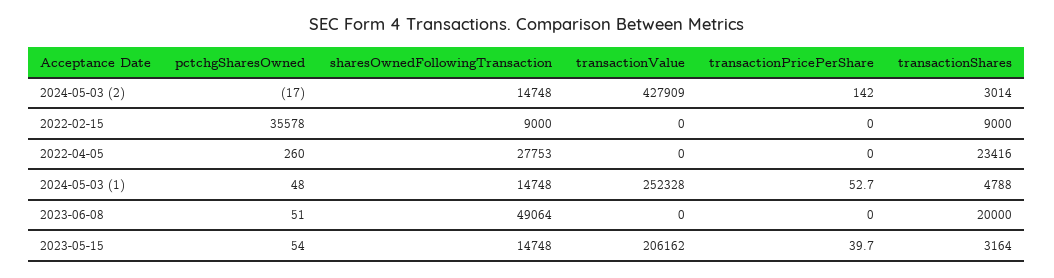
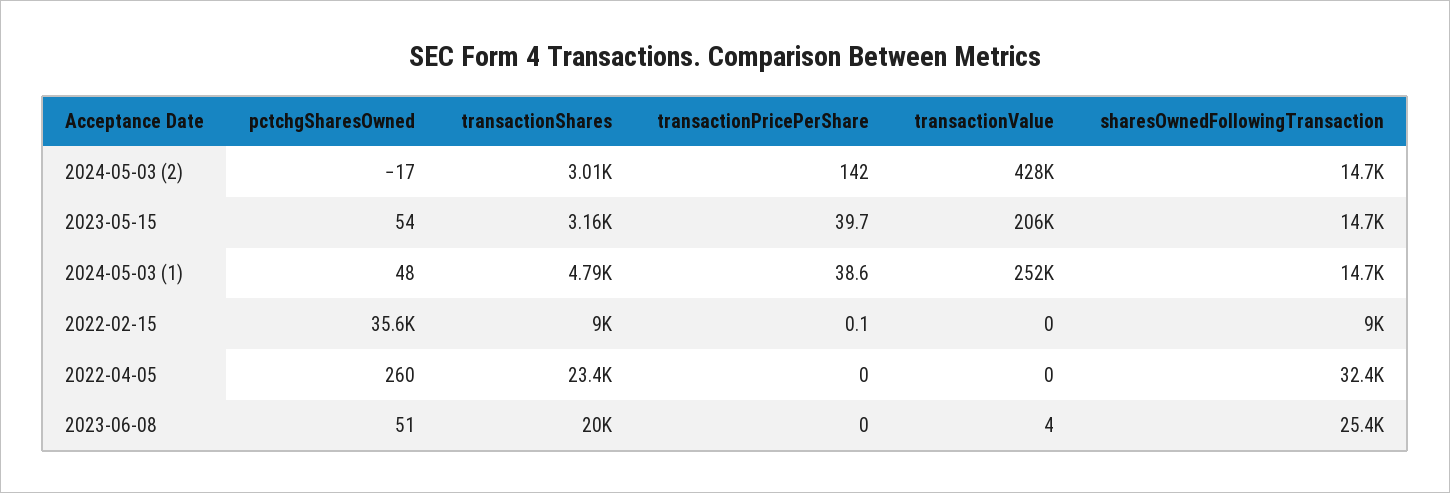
  {
    "pctchgSharesOwned": {
      "2024-05-03 (2)": -17,
      "2022-02-15": 35578,
      "2022-04-05": 260,
      "2024-05-03 (1)": 48,
      "2023-06-08": 51,
      "2023-05-15": 54
    },
    "sharesOwnedFollowingTransaction": {
      "2024-05-03 (2)": 14748,
      "2022-02-15": 9000,
-     "2022-04-05": 27753,
+     "2022-04-05": 32400,
      "2024-05-03 (1)": 14748,
-     "2023-06-08": 49064,
+     "2023-06-08": 25400,
      "2023-05-15": 14748
    },
    "transactionValue": {
      "2024-05-03 (2)": 427909,
      "2022-02-15": 0,
      "2022-04-05": 0,
      "2024-05-03 (1)": 252328,
-     "2023-06-08": 0,
+     "2023-06-08": 4,
      "2023-05-15": 206162
    },
    "transactionPricePerShare": {
      "2024-05-03 (2)": 142,
-     "2022-02-15": 0,
+     "2022-02-15": 0.1,
      "2022-04-05": 0,
-     "2024-05-03 (1)": 52.7,
+     "2024-05-03 (1)": 38.6,
      "2023-06-08": 0,
      "2023-05-15": 39.7
    },
    "transactionShares": {
      "2024-05-03 (2)": 3014,
      "2022-02-15": 9000,
      "2022-04-05": 23416,
      "2024-05-03 (1)": 4788,
      "2023-06-08": 20000,
      "2023-05-15": 3164
    }
  }

